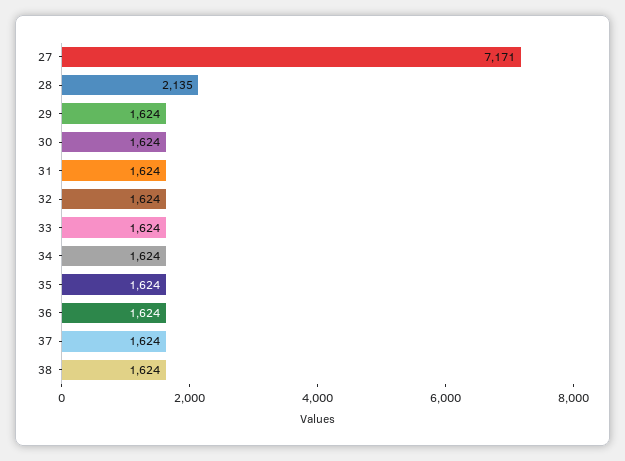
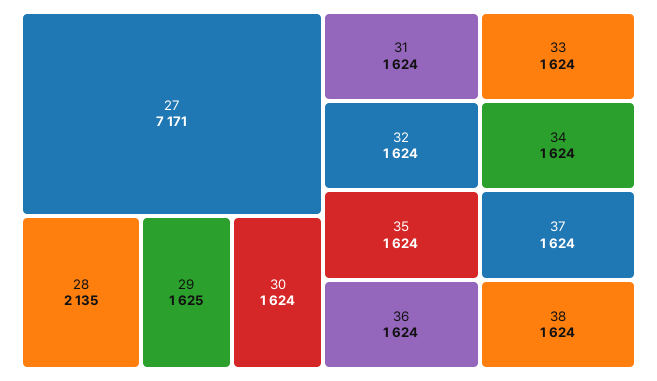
  {
    "27": 7171,
    "28": 2135,
-   "29": 1624,
+   "29": 1625,
    "30": 1624,
    "31": 1624,
    "32": 1624,
    "33": 1624,
    "34": 1624,
    "35": 1624,
    "36": 1624,
    "37": 1624,
    "38": 1624
  }

